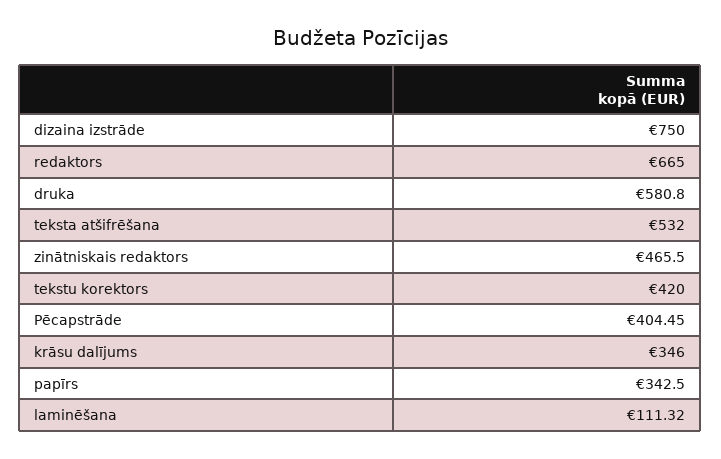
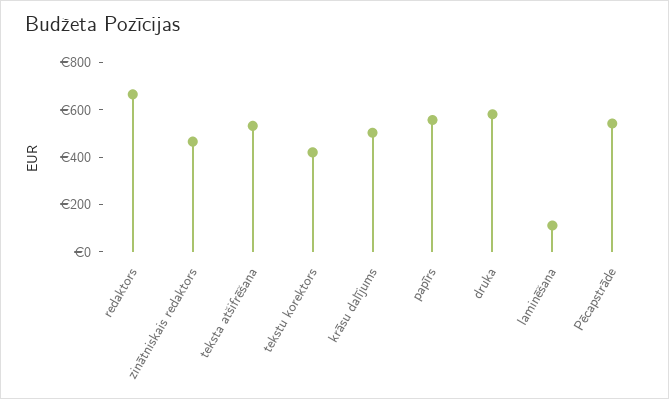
  {
-   "dizaina izstrāde": 750,
    "redaktors": 665,
    "druka": 580.8,
    "teksta atšifrēšana": 532,
    "zinātniskais redaktors": 465.5,
    "tekstu korektors": 420,
-   "Pēcapstrāde": 404.45,
+   "Pēcapstrāde": 550,
-   "krāsu dalījums": 346,
+   "krāsu dalījums": 500,
-   "papīrs": 342.5,
+   "papīrs": 550,
    "laminēšana": 111.32
  }

